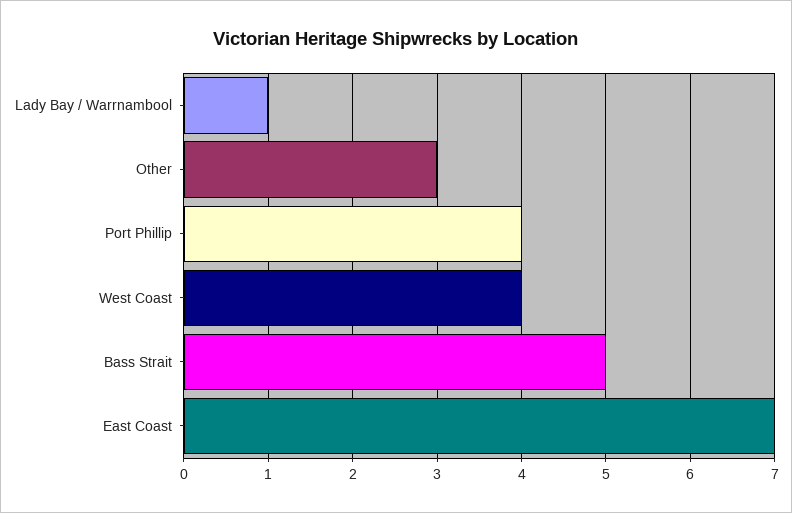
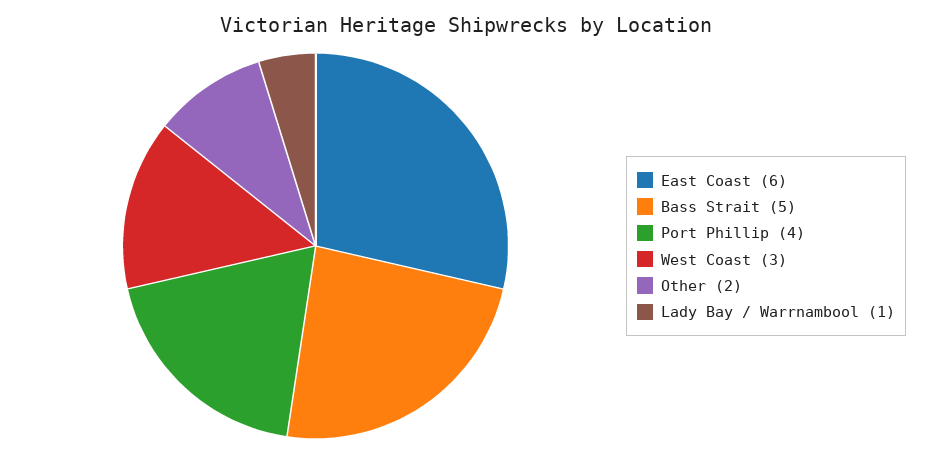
  {
    "Lady Bay / Warrnambool": 1,
-   "Other": 3,
+   "Other": 2,
    "Port Phillip": 4,
-   "West Coast": 4,
+   "West Coast": 3,
    "Bass Strait": 5,
-   "East Coast": 7
+   "East Coast": 6
  }

